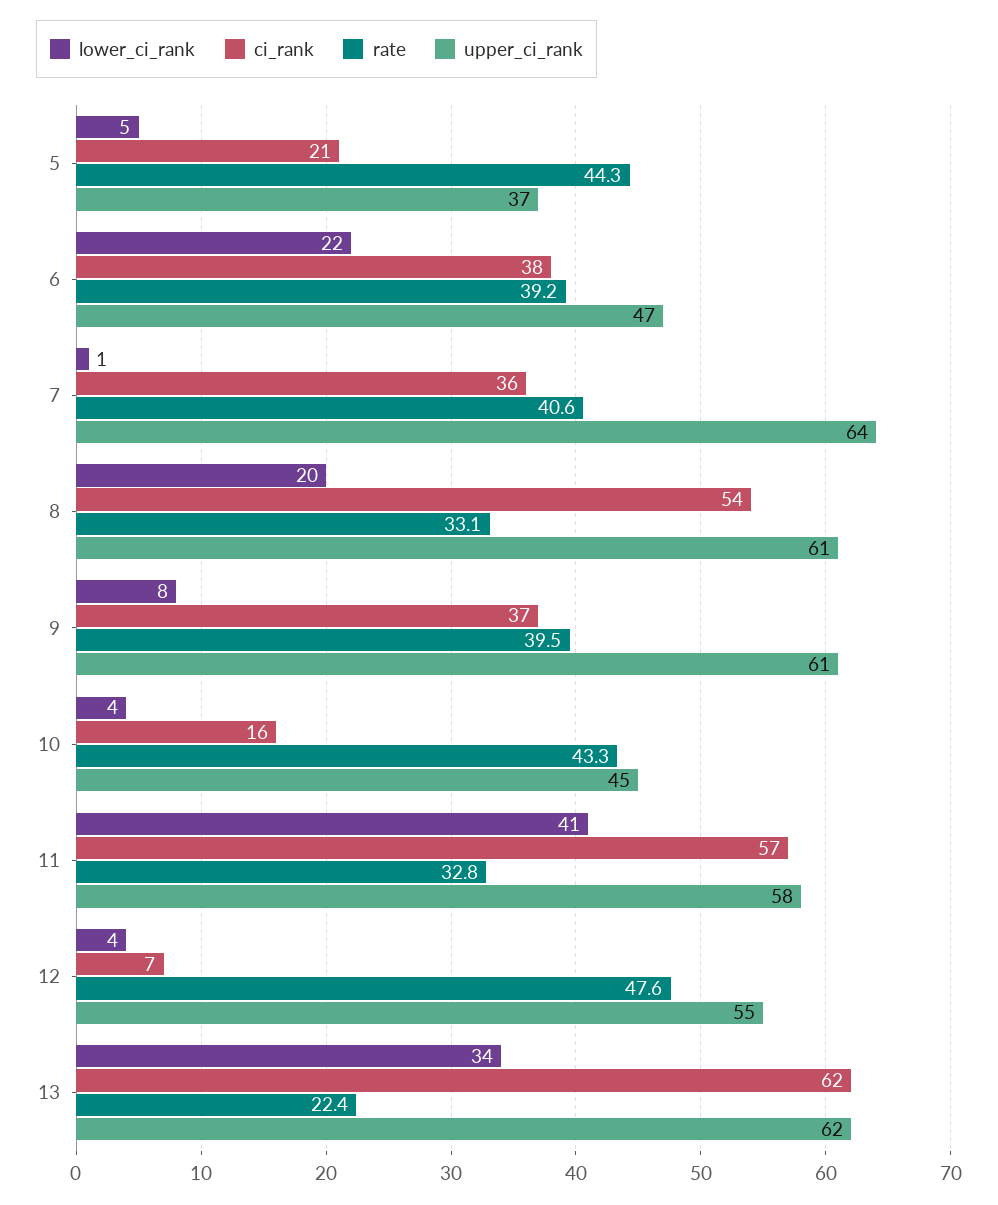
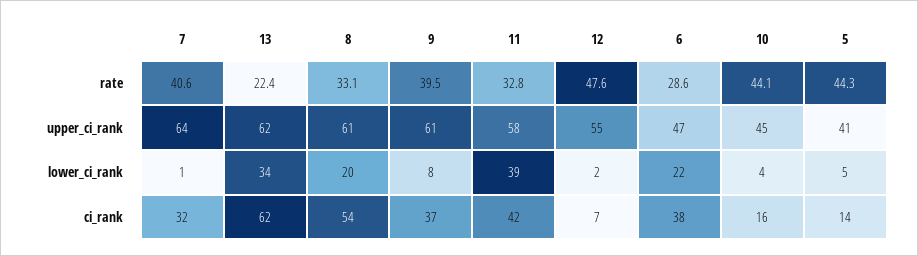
  {
    "lower_ci_rank": {
      "5": 5,
      "6": 22,
      "7": 1,
      "8": 20,
      "9": 8,
      "10": 4,
-     "11": 41,
+     "11": 39,
-     "12": 4,
+     "12": 2,
      "13": 34
    },
    "ci_rank": {
-     "5": 21,
+     "5": 14,
      "6": 38,
-     "7": 36,
+     "7": 32,
      "8": 54,
      "9": 37,
      "10": 16,
-     "11": 57,
+     "11": 42,
      "12": 7,
      "13": 62
    },
    "rate": {
      "5": 44.3,
-     "6": 39.2,
+     "6": 28.6,
      "7": 40.6,
      "8": 33.1,
      "9": 39.5,
-     "10": 43.3,
+     "10": 44.1,
      "11": 32.8,
      "12": 47.6,
      "13": 22.4
    },
    "upper_ci_rank": {
-     "5": 37,
+     "5": 41,
      "6": 47,
      "7": 64,
      "8": 61,
      "9": 61,
      "10": 45,
      "11": 58,
      "12": 55,
      "13": 62
    }
  }

